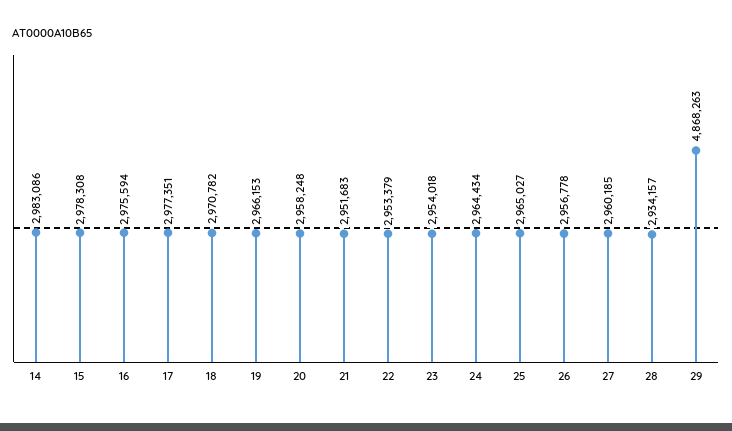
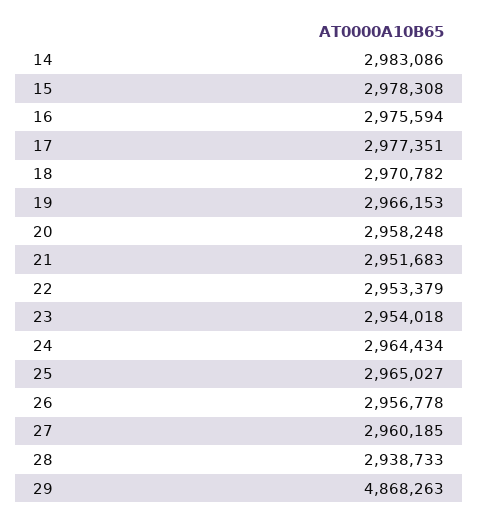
  {
    "14": 2983086,
    "15": 2978308,
    "16": 2975594,
    "17": 2977351,
    "18": 2970782,
    "19": 2966153,
    "20": 2958248,
    "21": 2951683,
    "22": 2953379,
    "23": 2954018,
    "24": 2964434,
    "25": 2965027,
    "26": 2956778,
    "27": 2960185,
-   "28": 2934157,
+   "28": 2938733,
    "29": 4868263
  }

